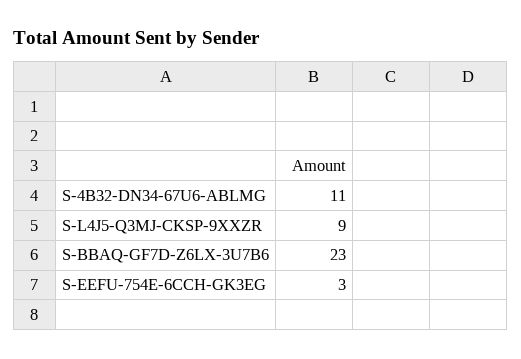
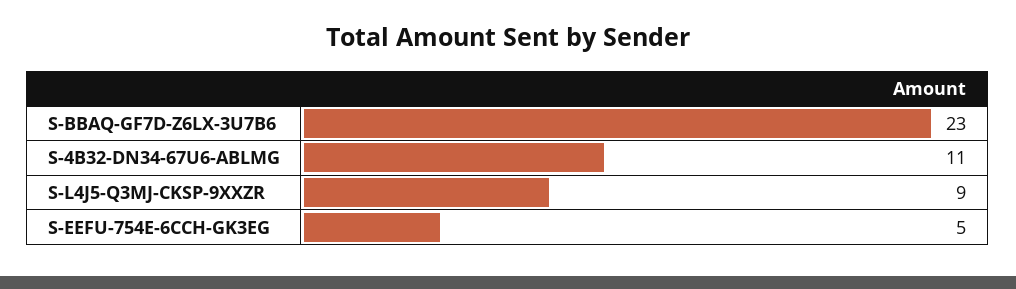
  {
    "S-4B32-DN34-67U6-ABLMG": 11,
    "S-L4J5-Q3MJ-CKSP-9XXZR": 9,
    "S-BBAQ-GF7D-Z6LX-3U7B6": 23,
-   "S-EEFU-754E-6CCH-GK3EG": 3
+   "S-EEFU-754E-6CCH-GK3EG": 5
  }

